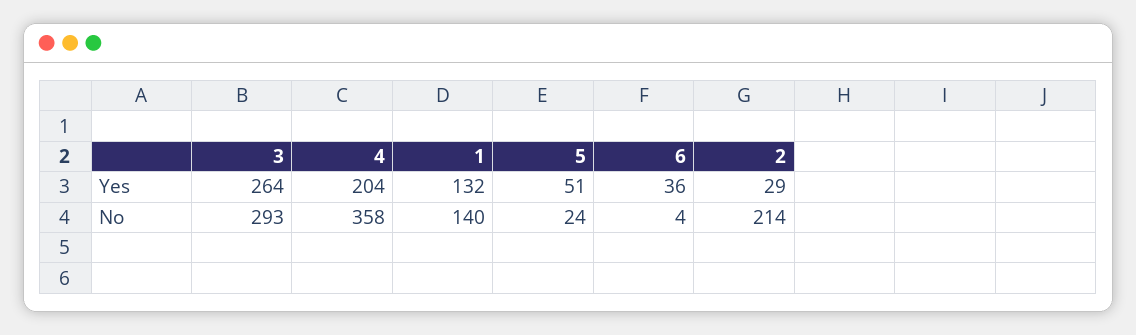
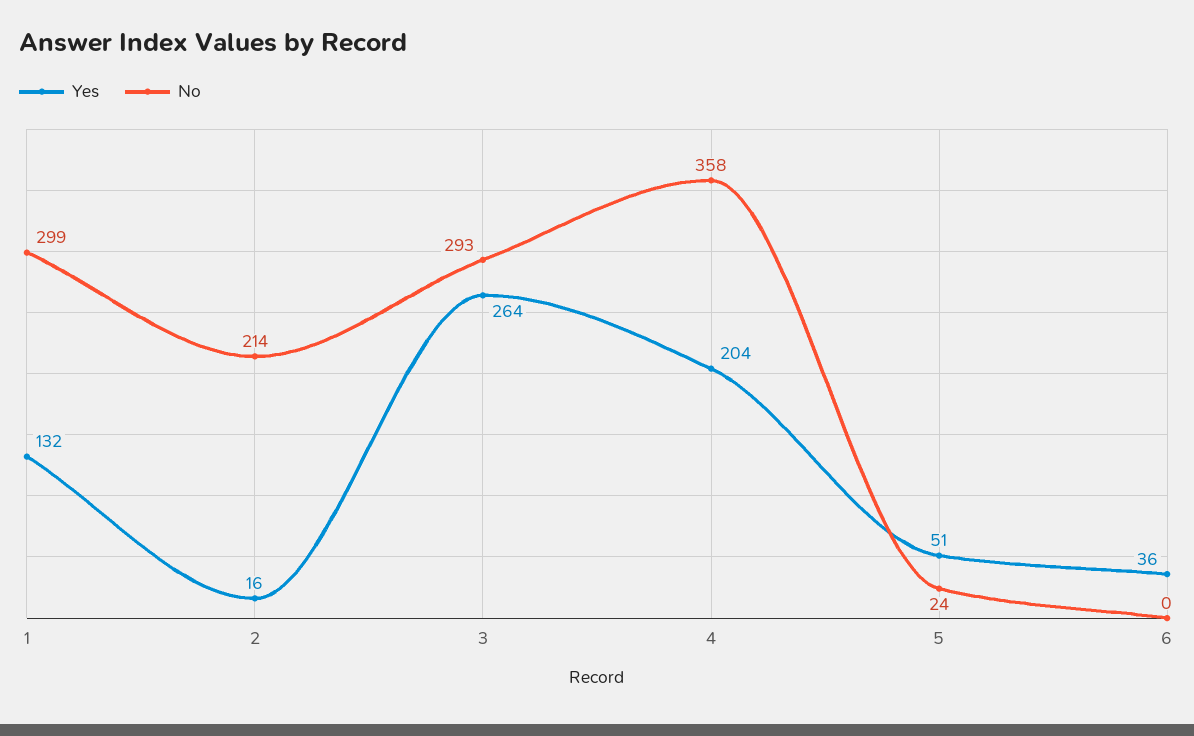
  {
    "Yes": {
      "3": 264,
      "4": 204,
      "1": 132,
      "5": 51,
      "6": 36,
-     "2": 29
+     "2": 16
    },
    "No": {
      "3": 293,
      "4": 358,
-     "1": 140,
+     "1": 299,
      "5": 24,
-     "6": 4,
+     "6": 0,
      "2": 214
    }
  }

